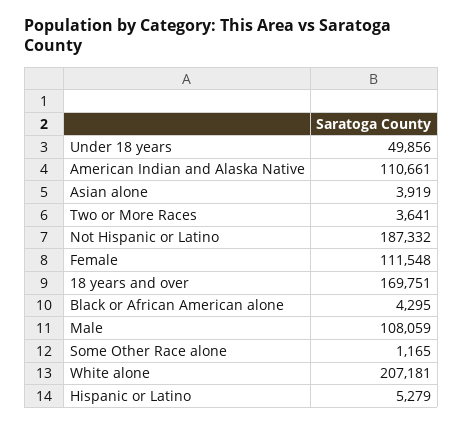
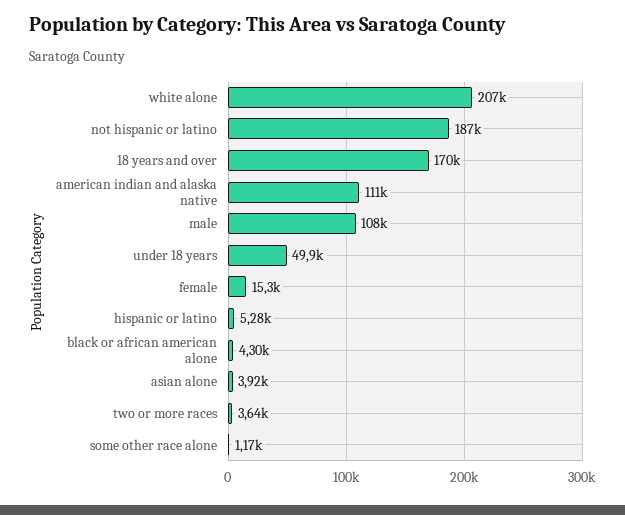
  {
    "Under 18 years": 49856,
    "American Indian and Alaska Native": 110661,
    "Asian alone": 3919,
    "Two or More Races": 3641,
    "Not Hispanic or Latino": 187332,
-   "Female": 111548,
+   "Female": 15300,
    "18 years and over": 169751,
    "Black or African American alone": 4295,
    "Male": 108059,
    "Some Other Race alone": 1165,
    "White alone": 207181,
    "Hispanic or Latino": 5279
  }

